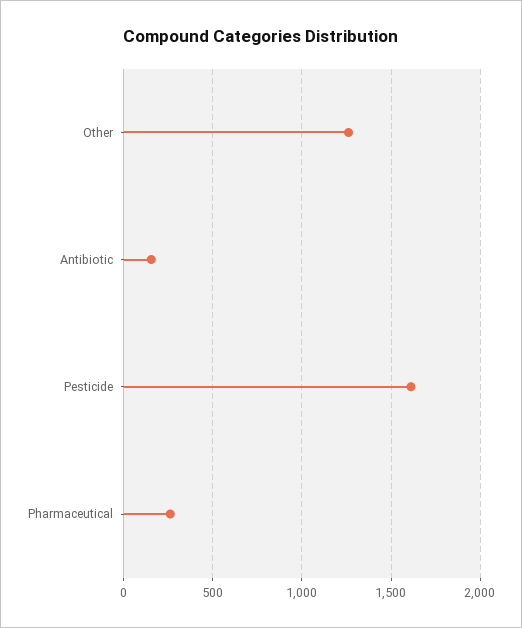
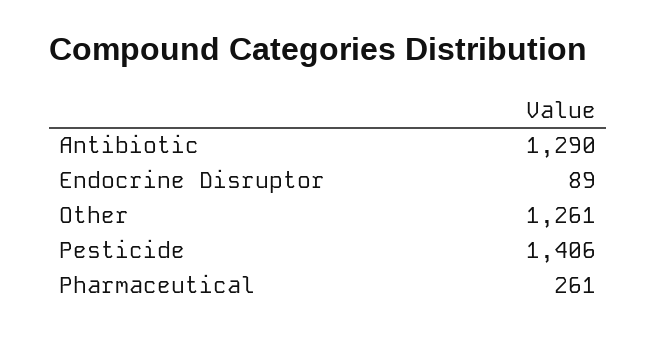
  {
    "Other": 1261,
-   "Antibiotic": 150,
+   "Antibiotic": 1290,
-   "Pesticide": 1600,
+   "Pesticide": 1406,
-   "Pharmaceutical": 261
+   "Pharmaceutical": 261,
+   "Endocrine Disruptor": 89
  }

